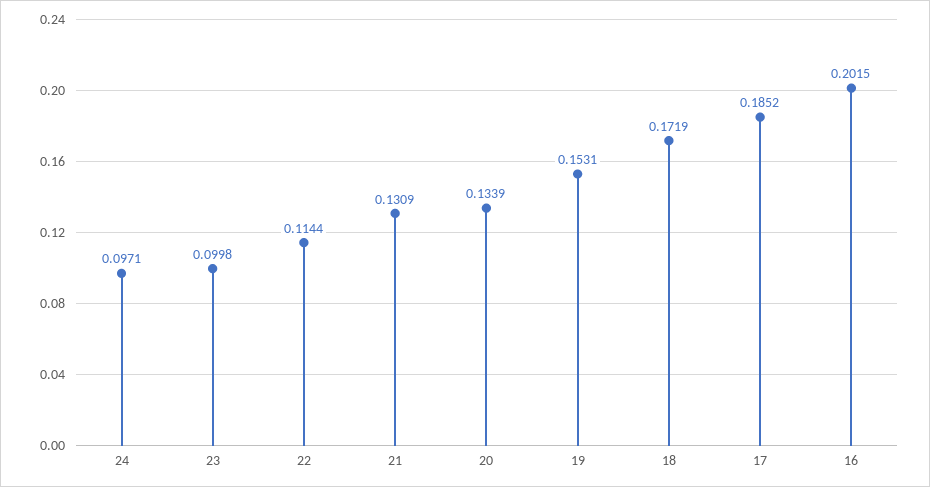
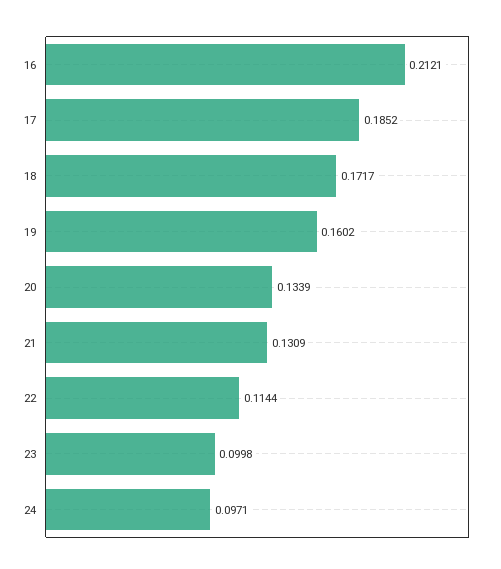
  {
    "24": 0.0971,
    "23": 0.0998,
    "22": 0.1144,
    "21": 0.1309,
    "20": 0.1339,
-   "19": 0.1531,
+   "19": 0.1602,
-   "18": 0.1719,
+   "18": 0.1717,
    "17": 0.1852,
-   "16": 0.2015
+   "16": 0.2121
  }

